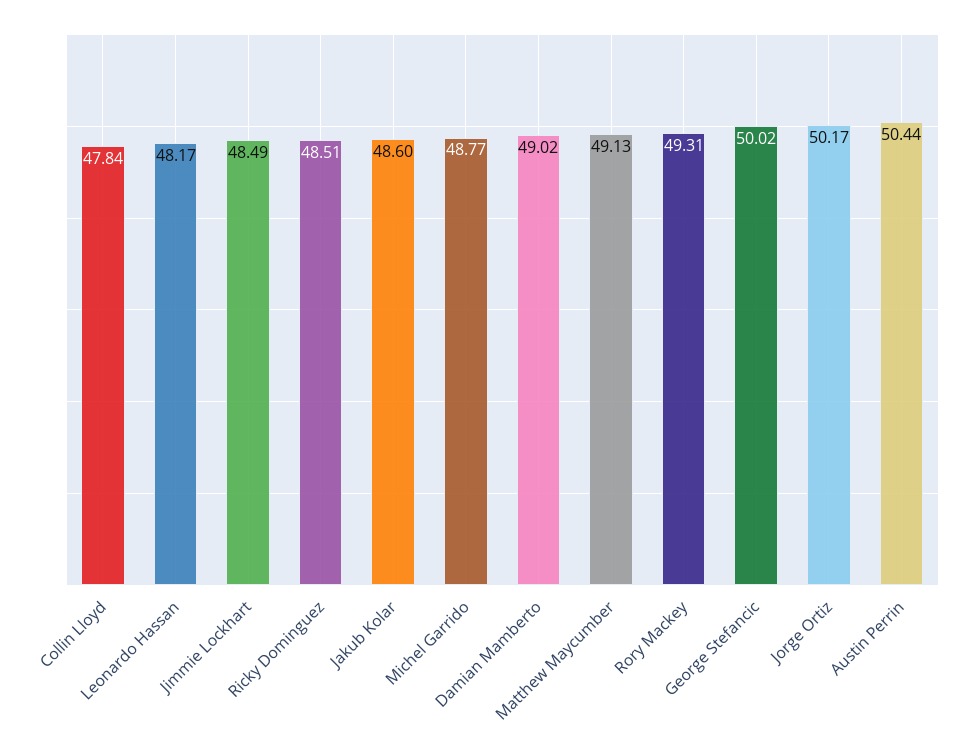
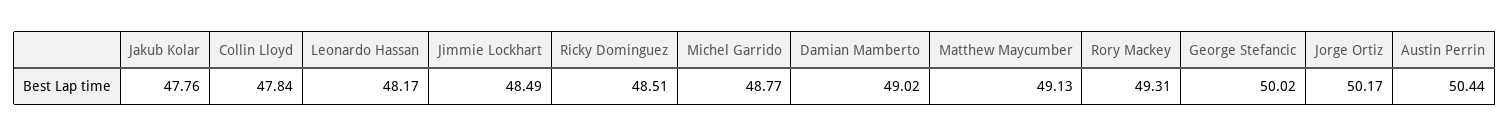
  {
    "Collin Lloyd": 47.84,
    "Leonardo Hassan": 48.17,
    "Jimmie Lockhart": 48.49,
    "Ricky Dominguez": 48.51,
-   "Jakub Kolar": 48.6,
+   "Jakub Kolar": 47.76,
    "Michel Garrido": 48.77,
    "Damian Mamberto": 49.02,
    "Matthew Maycumber": 49.13,
    "Rory Mackey": 49.31,
    "George Stefancic": 50.02,
    "Jorge Ortiz": 50.17,
    "Austin Perrin": 50.44
  }

